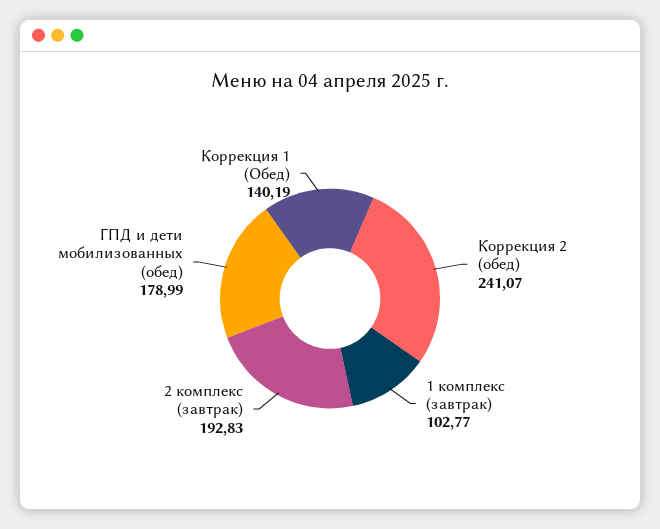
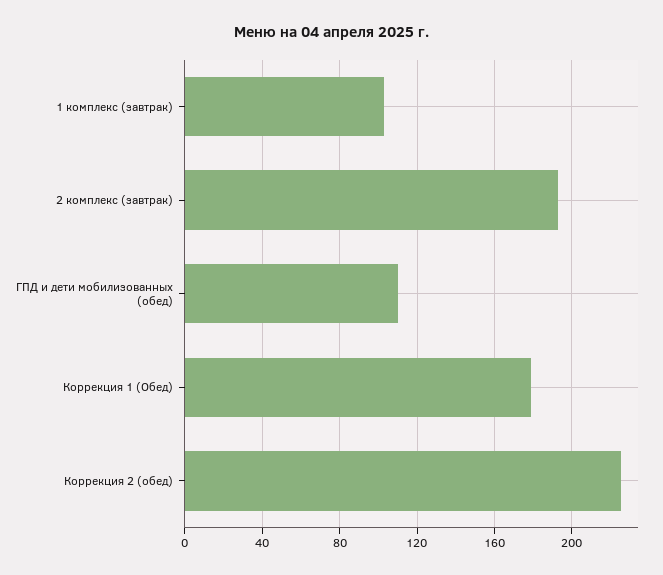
  {
-   "Коррекция 2 (обед)": 241.07,
+   "Коррекция 2 (обед)": 225,
    "1 комплекс (завтрак)": 102.77,
    "2 комплекс (завтрак)": 192.83,
-   "ГПД и дети мобилизованных (обед)": 178.99,
+   "ГПД и дети мобилизованных (обед)": 110,
-   "Коррекция 1 (Обед)": 140.19
+   "Коррекция 1 (Обед)": 180
  }

